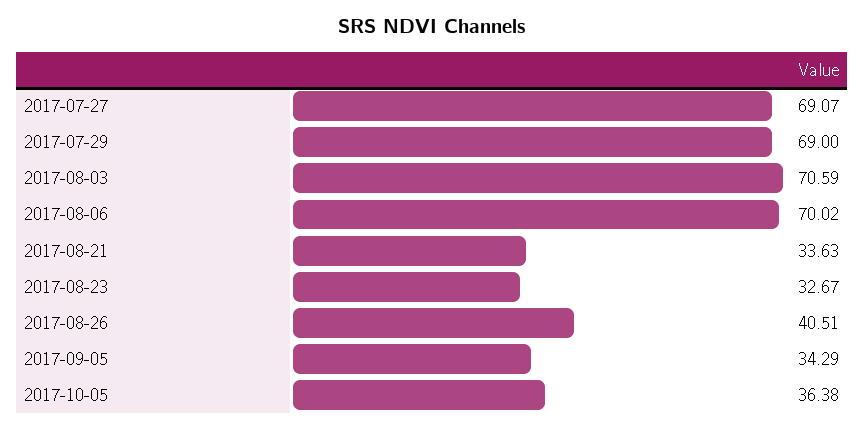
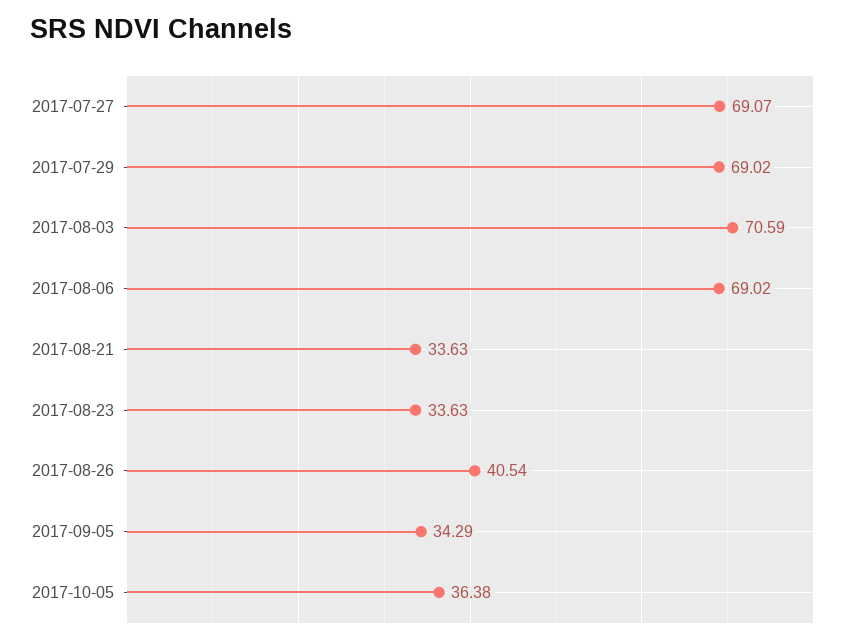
  {
    "2017-07-27": 69.07,
-   "2017-07-29": 69,
+   "2017-07-29": 69.02,
    "2017-08-03": 70.59,
-   "2017-08-06": 70.02,
+   "2017-08-06": 69.02,
    "2017-08-21": 33.63,
-   "2017-08-23": 32.67,
+   "2017-08-23": 33.63,
-   "2017-08-26": 40.51,
+   "2017-08-26": 40.54,
    "2017-09-05": 34.29,
    "2017-10-05": 36.38
  }

